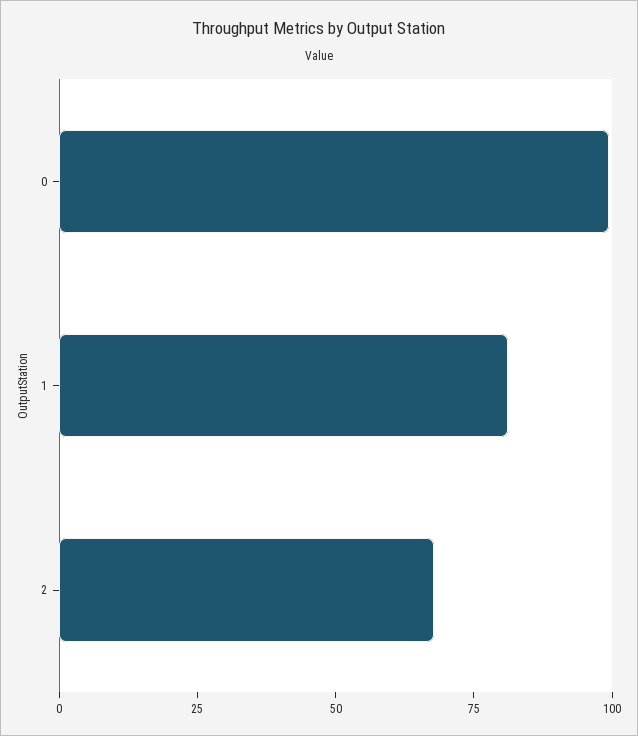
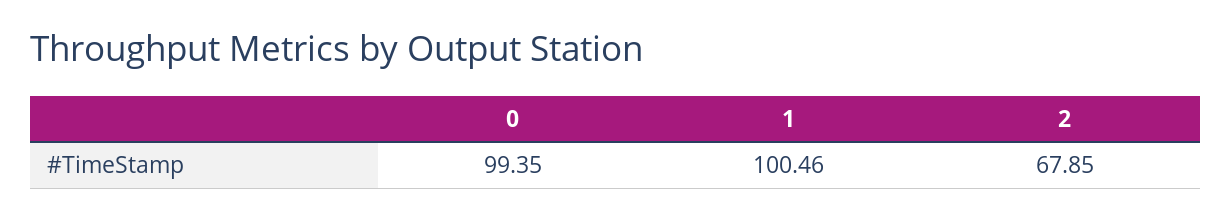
  {
    "0": 99.35,
-   "1": 80,
+   "1": 100.46,
    "2": 67.85
  }

